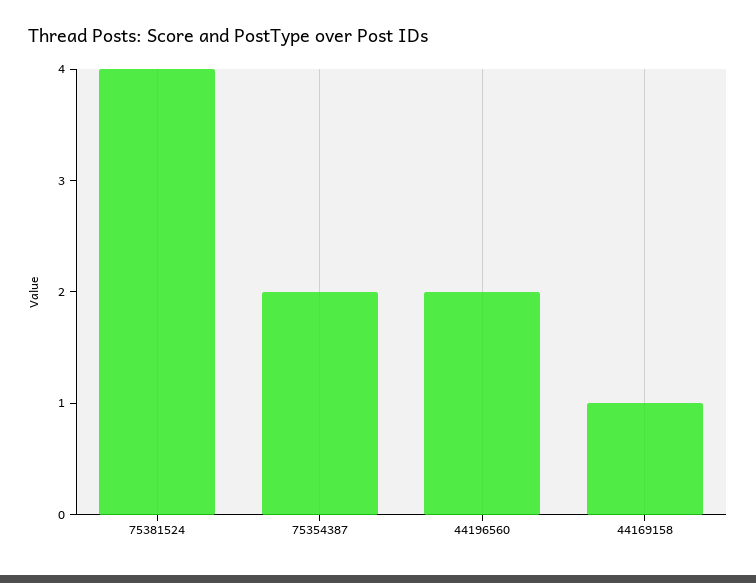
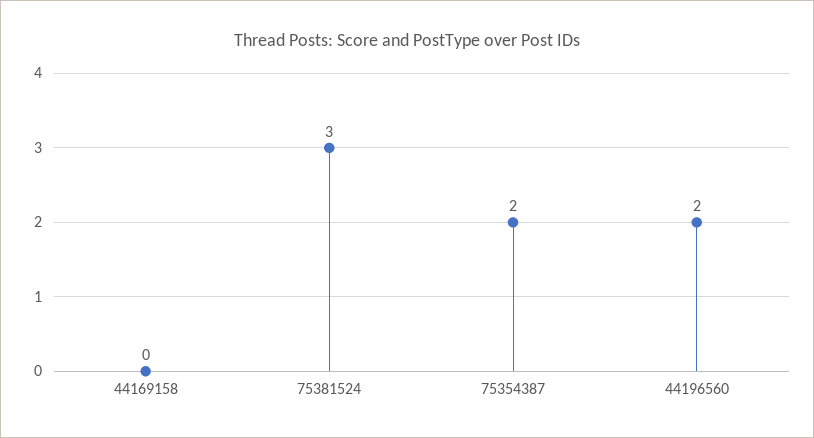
  {
-   "75381524": 4,
+   "75381524": 3,
    "75354387": 2,
    "44196560": 2,
-   "44169158": 1
+   "44169158": 0
  }

